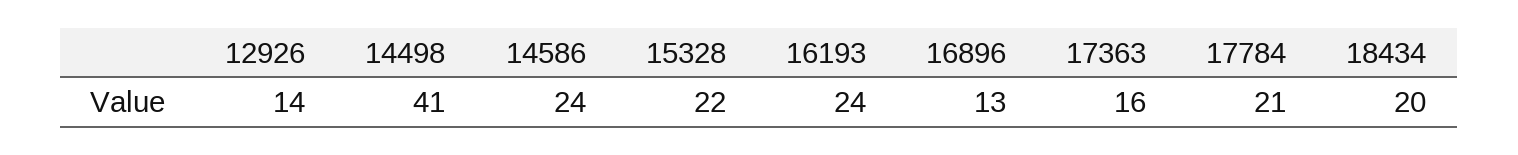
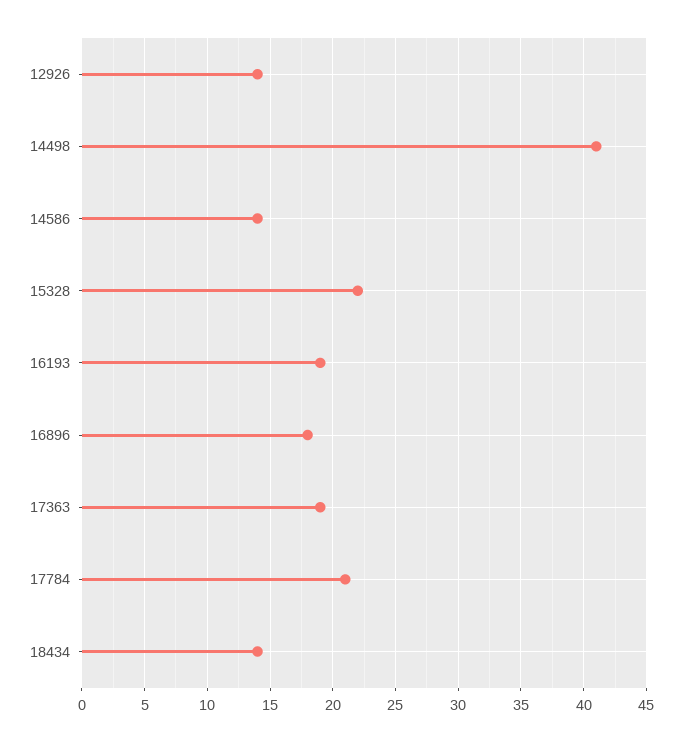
  {
    "12926": 14,
    "14498": 41,
-   "14586": 24,
+   "14586": 14,
    "15328": 22,
-   "16193": 24,
+   "16193": 19,
-   "16896": 13,
+   "16896": 18,
-   "17363": 16,
+   "17363": 19,
    "17784": 21,
-   "18434": 20
+   "18434": 14
  }

